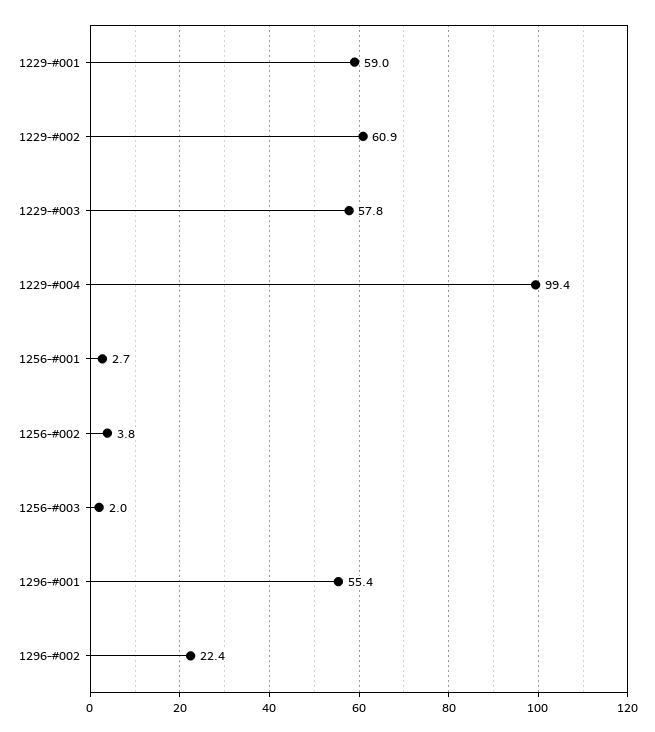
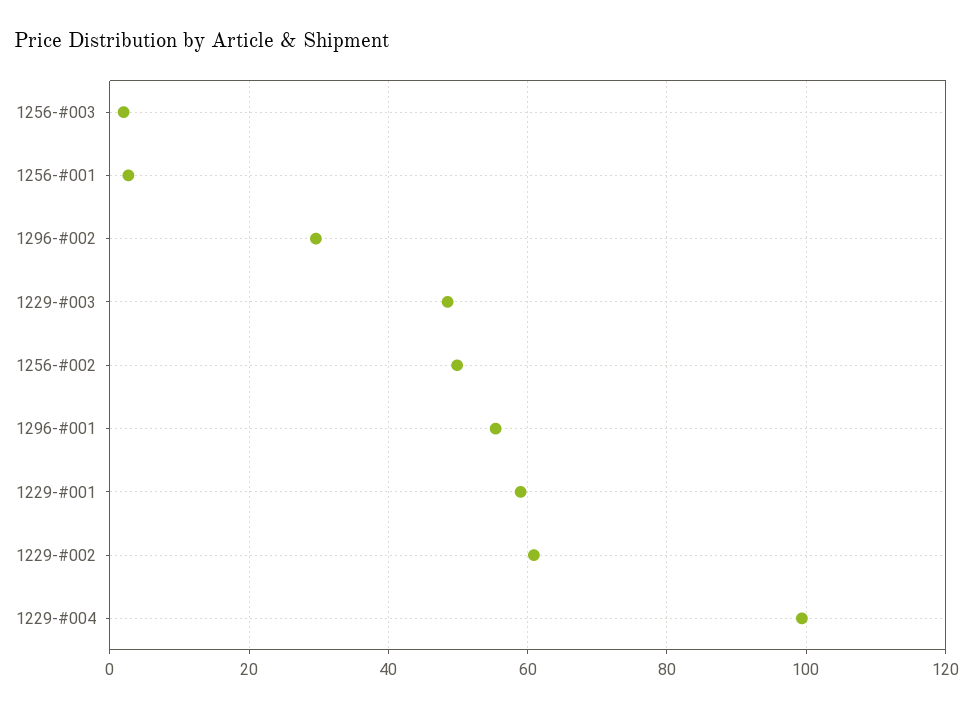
  {
    "1229-#001": 59,
    "1229-#002": 60.9,
-   "1229-#003": 57.8,
+   "1229-#003": 48,
    "1229-#004": 99.4,
    "1256-#001": 2.7,
-   "1256-#002": 3.8,
+   "1256-#002": 50,
    "1256-#003": 2,
    "1296-#001": 55.4,
-   "1296-#002": 22.4
+   "1296-#002": 30
  }

